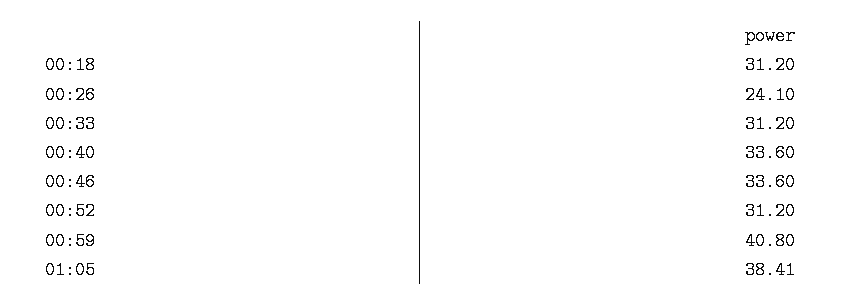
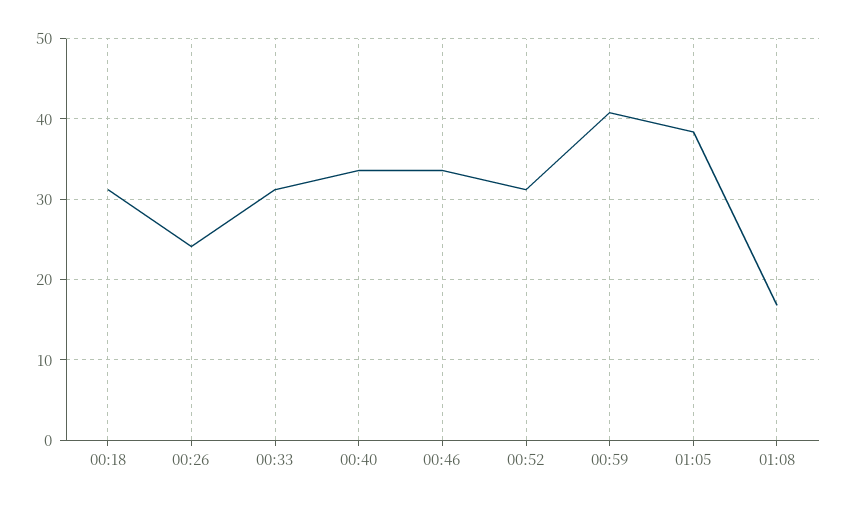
  {
    "00:18": 31.2,
    "00:26": 24.1,
    "00:33": 31.2,
    "00:40": 33.6,
    "00:46": 33.6,
    "00:52": 31.2,
    "00:59": 40.8,
-   "01:05": 38.41
+   "01:05": 38.41,
+   "01:08": 17
  }

